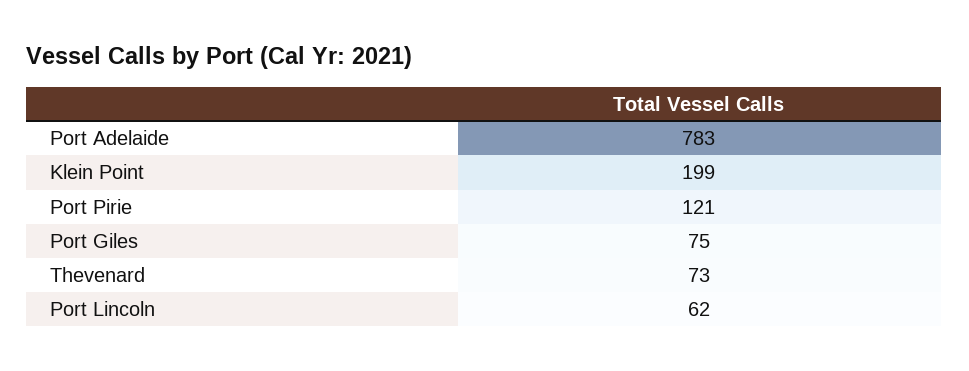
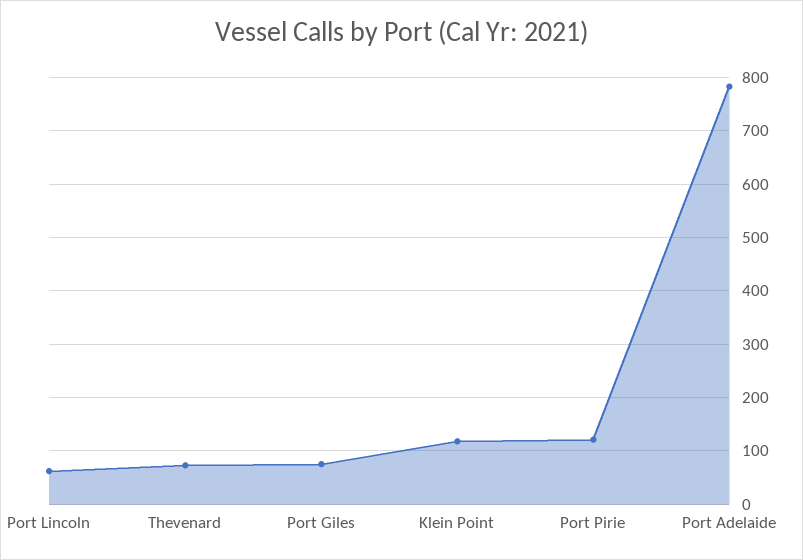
  {
    "Port Adelaide": 783,
-   "Klein Point": 199,
+   "Klein Point": 120,
    "Port Pirie": 121,
    "Port Giles": 75,
    "Thevenard": 73,
    "Port Lincoln": 62
  }

